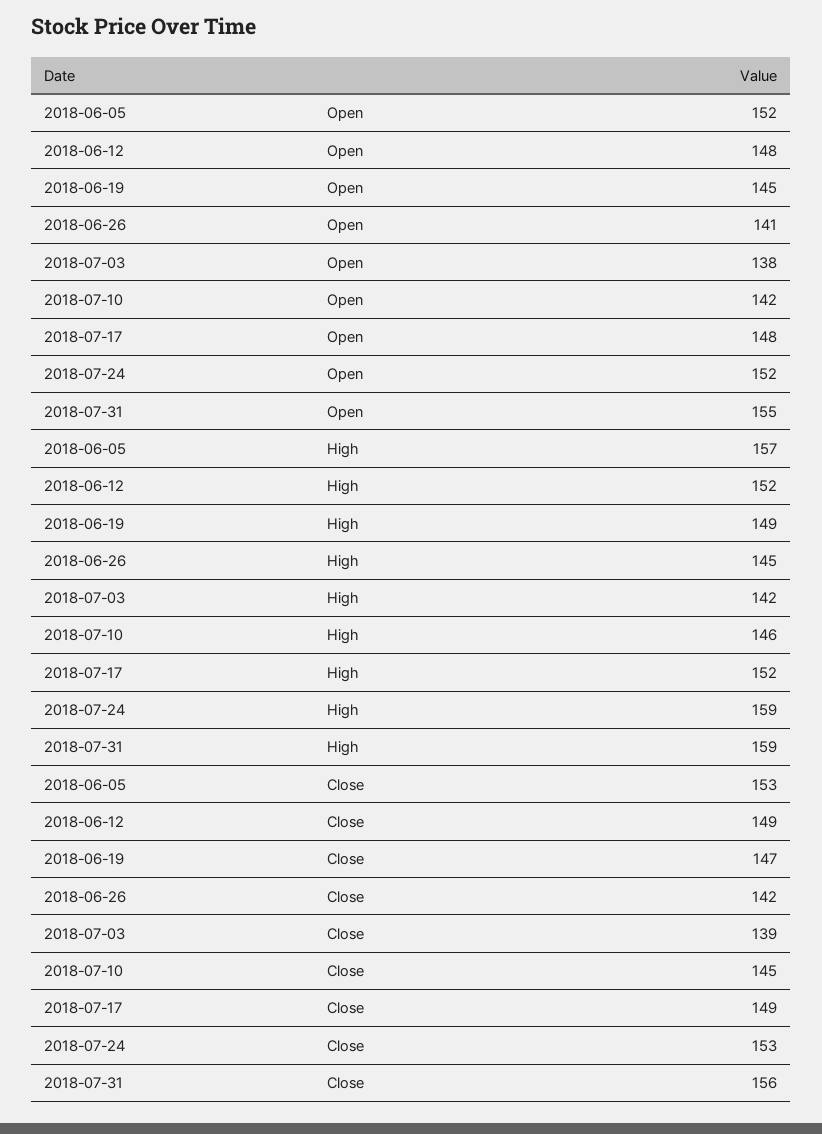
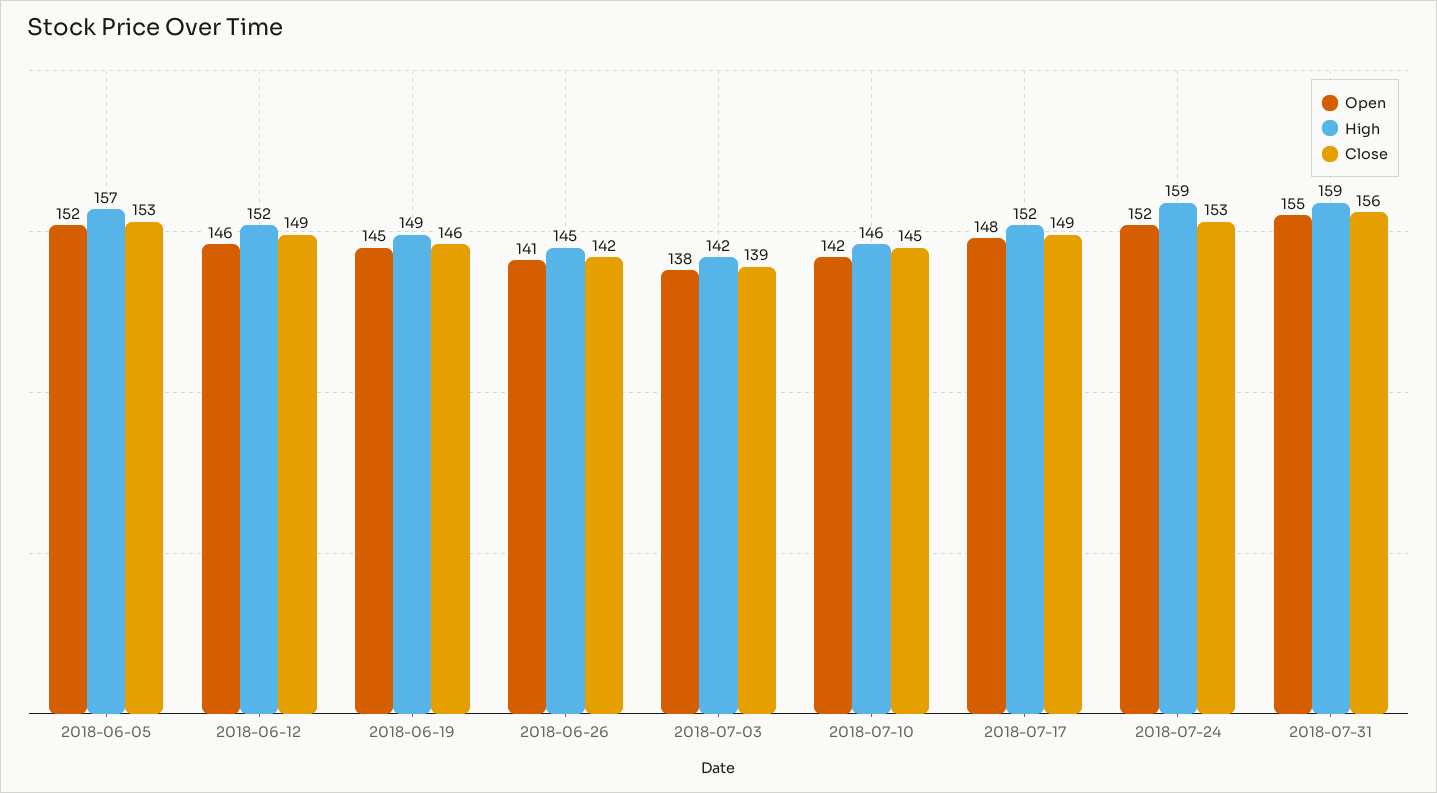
  {
    "Open": {
      "2018-06-05": 152,
-     "2018-06-12": 148,
+     "2018-06-12": 146,
      "2018-06-19": 145,
      "2018-06-26": 141,
      "2018-07-03": 138,
      "2018-07-10": 142,
      "2018-07-17": 148,
      "2018-07-24": 152,
      "2018-07-31": 155
    },
    "High": {
      "2018-06-05": 157,
      "2018-06-12": 152,
      "2018-06-19": 149,
      "2018-06-26": 145,
      "2018-07-03": 142,
      "2018-07-10": 146,
      "2018-07-17": 152,
      "2018-07-24": 159,
      "2018-07-31": 159
    },
    "Close": {
      "2018-06-05": 153,
      "2018-06-12": 149,
-     "2018-06-19": 147,
+     "2018-06-19": 146,
      "2018-06-26": 142,
      "2018-07-03": 139,
      "2018-07-10": 145,
      "2018-07-17": 149,
      "2018-07-24": 153,
      "2018-07-31": 156
    }
  }

